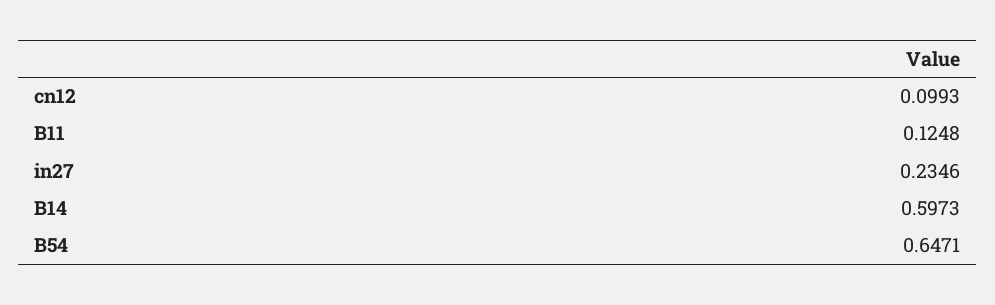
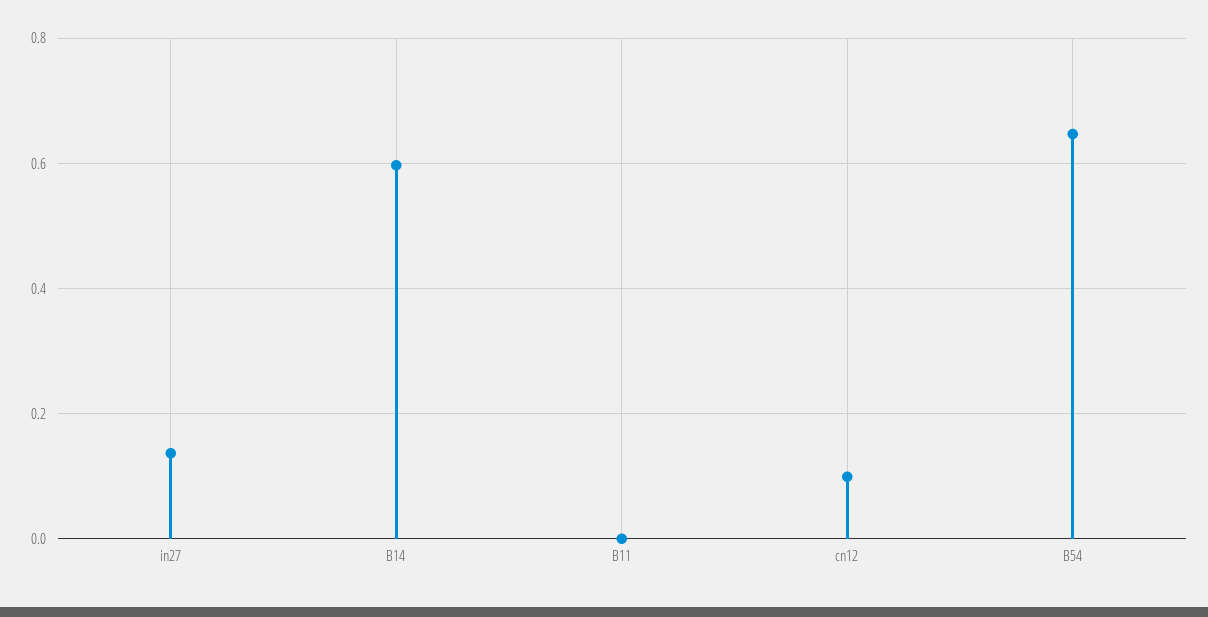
  {
    "cn12": 0.0993,
-   "B11": 0.1248,
+   "B11": 0,
-   "in27": 0.2346,
+   "in27": 0.14,
    "B14": 0.5973,
    "B54": 0.6471
  }

